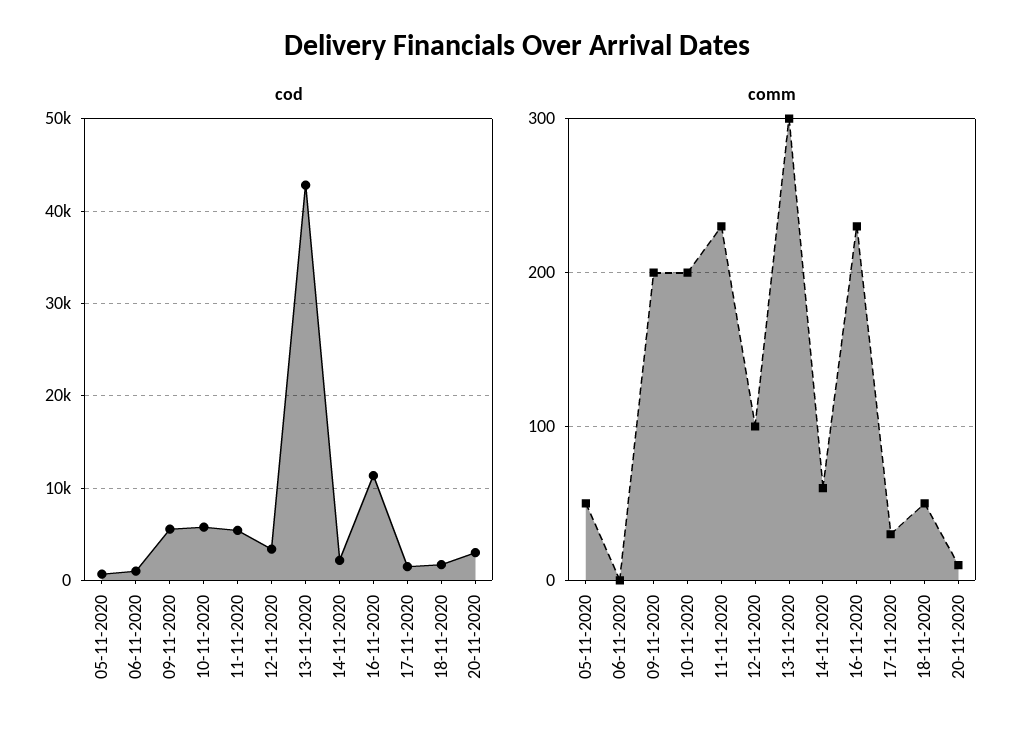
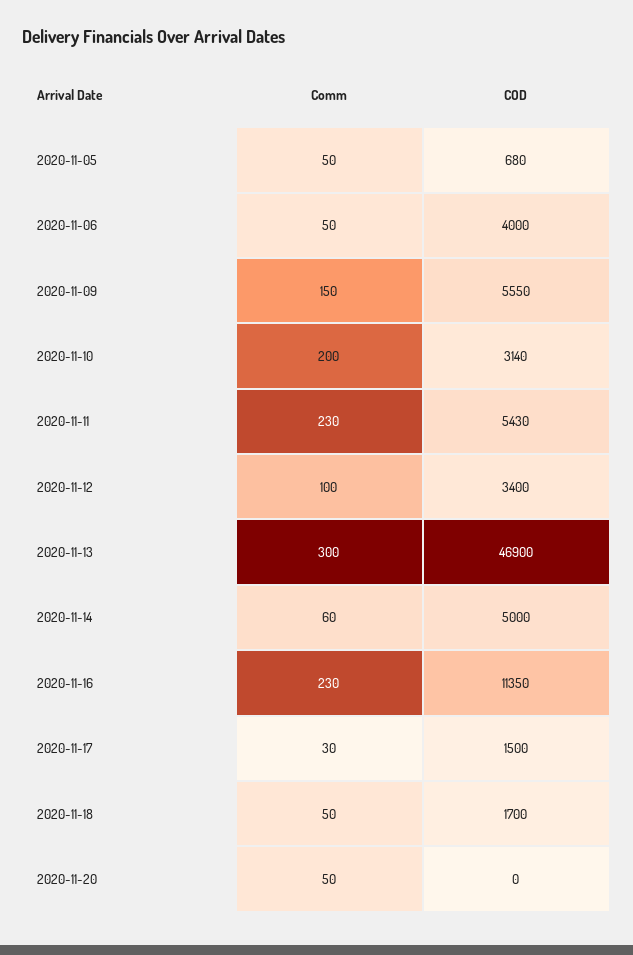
  {
    "cod": {
      "05-11-2020": 680,
-     "06-11-2020": 1000,
+     "06-11-2020": 4000,
      "09-11-2020": 5550,
-     "10-11-2020": 6000,
+     "10-11-2020": 3140,
      "11-11-2020": 5430,
      "12-11-2020": 3400,
-     "13-11-2020": 43000,
+     "13-11-2020": 46900,
-     "14-11-2020": 2000,
+     "14-11-2020": 5000,
      "16-11-2020": 11350,
      "17-11-2020": 1500,
      "18-11-2020": 1700,
-     "20-11-2020": 3000
+     "20-11-2020": 0
    },
    "comm": {
      "05-11-2020": 50,
-     "06-11-2020": 0,
+     "06-11-2020": 50,
-     "09-11-2020": 200,
+     "09-11-2020": 150,
      "10-11-2020": 200,
      "11-11-2020": 230,
      "12-11-2020": 100,
      "13-11-2020": 300,
      "14-11-2020": 60,
      "16-11-2020": 230,
      "17-11-2020": 30,
      "18-11-2020": 50,
-     "20-11-2020": 10
+     "20-11-2020": 50
    }
  }

